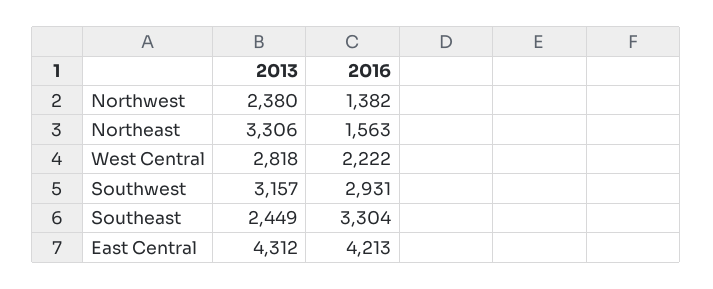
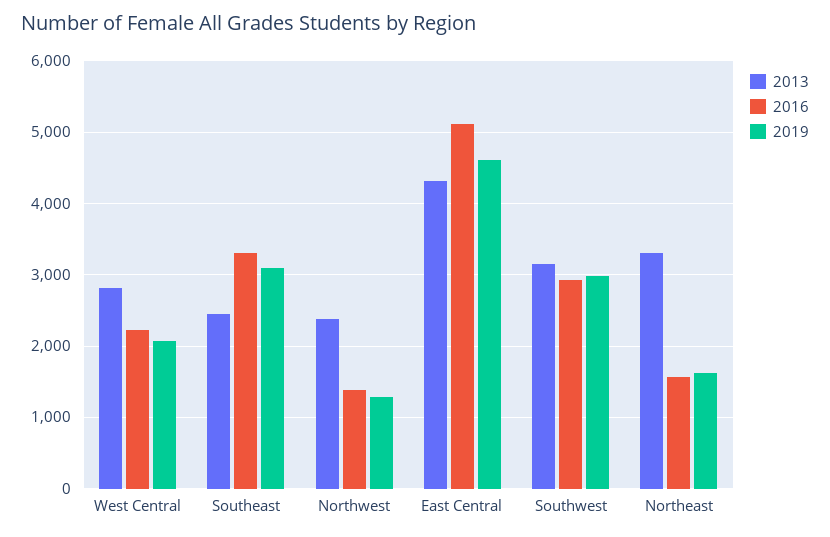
  {
    "2013": {
      "Northwest": 2380,
      "Northeast": 3306,
      "West Central": 2818,
      "Southwest": 3157,
      "Southeast": 2449,
      "East Central": 4312
    },
    "2016": {
      "Northwest": 1382,
      "Northeast": 1563,
      "West Central": 2222,
      "Southwest": 2931,
      "Southeast": 3304,
-     "East Central": 4213
+     "East Central": 5100
-   }
+   },
+   "2019": {
+     "West Central": 2100,
+     "Southeast": 3100,
+     "Northwest": 1300,
+     "East Central": 4600,
+     "Southwest": 3000,
+     "Northeast": 1600
+   }
  }

